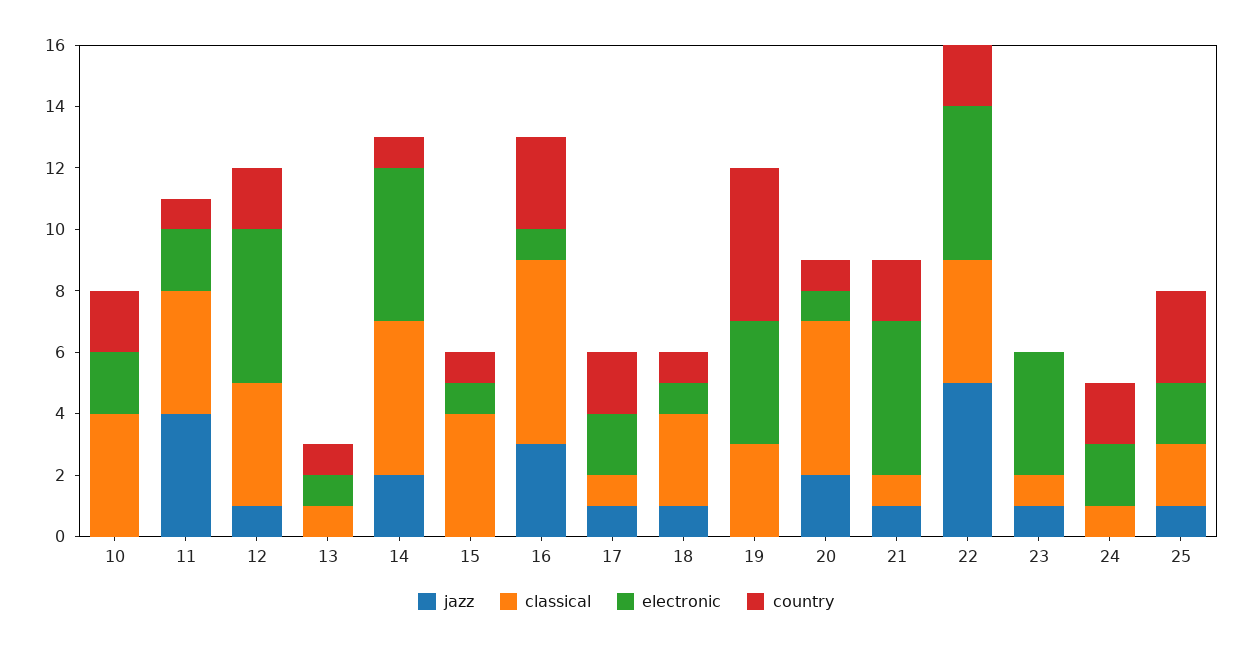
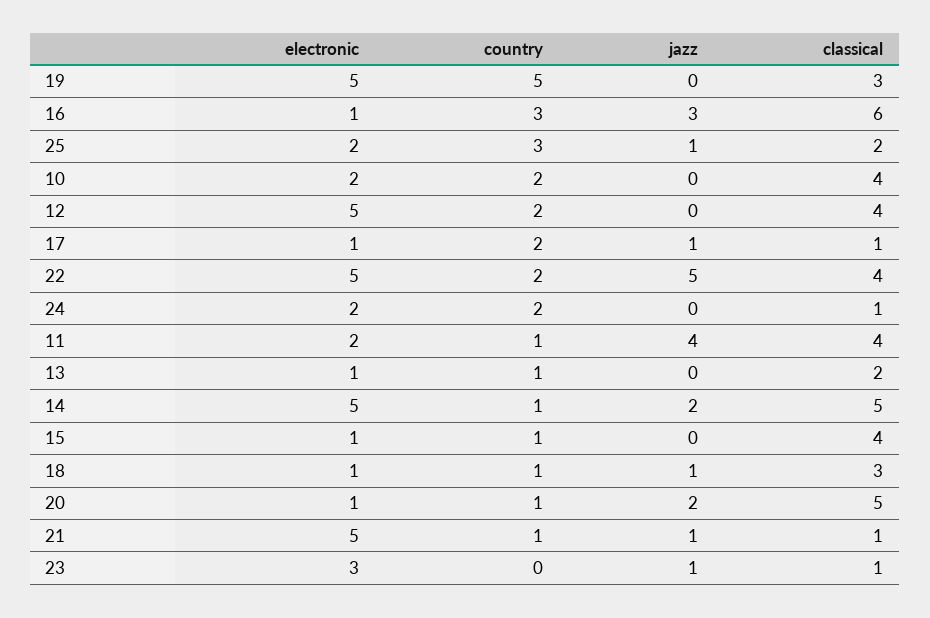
  {
    "jazz": {
      "10": 0,
      "11": 4,
-     "12": 1,
+     "12": 0,
      "13": 0,
      "14": 2,
      "15": 0,
      "16": 3,
      "17": 1,
      "18": 1,
      "19": 0,
      "20": 2,
      "21": 1,
      "22": 5,
      "23": 1,
      "24": 0,
      "25": 1
    },
    "classical": {
      "10": 4,
      "11": 4,
      "12": 4,
-     "13": 1,
+     "13": 2,
      "14": 5,
      "15": 4,
      "16": 6,
      "17": 1,
      "18": 3,
      "19": 3,
      "20": 5,
      "21": 1,
      "22": 4,
      "23": 1,
      "24": 1,
      "25": 2
    },
    "electronic": {
      "10": 2,
      "11": 2,
      "12": 5,
      "13": 1,
      "14": 5,
      "15": 1,
      "16": 1,
-     "17": 2,
+     "17": 1,
      "18": 1,
-     "19": 4,
+     "19": 5,
      "20": 1,
      "21": 5,
      "22": 5,
-     "23": 4,
+     "23": 3,
      "24": 2,
      "25": 2
    },
    "country": {
      "10": 2,
      "11": 1,
      "12": 2,
      "13": 1,
      "14": 1,
      "15": 1,
      "16": 3,
      "17": 2,
      "18": 1,
      "19": 5,
      "20": 1,
-     "21": 2,
+     "21": 1,
      "22": 2,
      "23": 0,
      "24": 2,
      "25": 3
    }
  }

